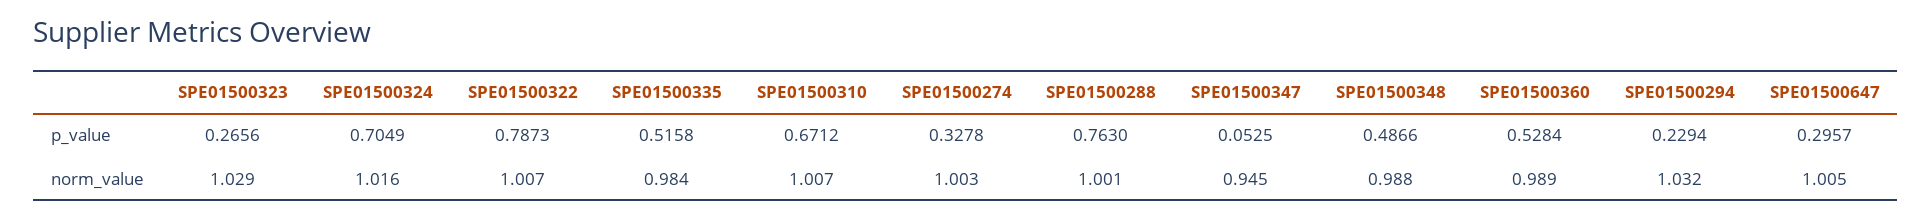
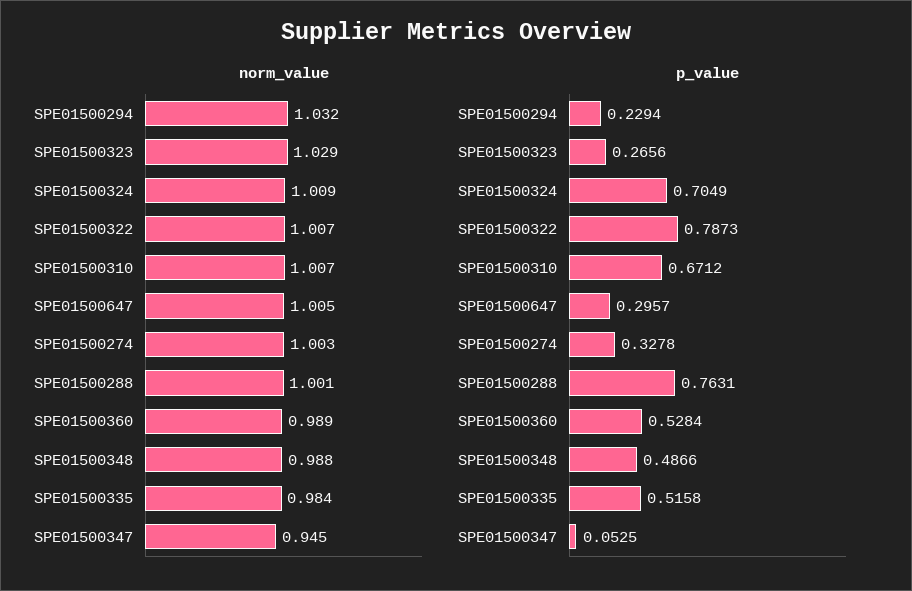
  {
    "p_value": {
      "SPE01500323": 0.2656,
      "SPE01500324": 0.7049,
      "SPE01500322": 0.7873,
      "SPE01500335": 0.5158,
      "SPE01500310": 0.6712,
      "SPE01500274": 0.3278,
-     "SPE01500288": 0.763,
+     "SPE01500288": 0.7631,
      "SPE01500347": 0.0525,
      "SPE01500348": 0.4866,
      "SPE01500360": 0.5284,
      "SPE01500294": 0.2294,
      "SPE01500647": 0.2957
    },
    "norm_value": {
      "SPE01500323": 1.029,
-     "SPE01500324": 1.016,
+     "SPE01500324": 1.009,
      "SPE01500322": 1.007,
      "SPE01500335": 0.984,
      "SPE01500310": 1.007,
      "SPE01500274": 1.003,
      "SPE01500288": 1.001,
      "SPE01500347": 0.945,
      "SPE01500348": 0.988,
      "SPE01500360": 0.989,
      "SPE01500294": 1.032,
      "SPE01500647": 1.005
    }
  }

